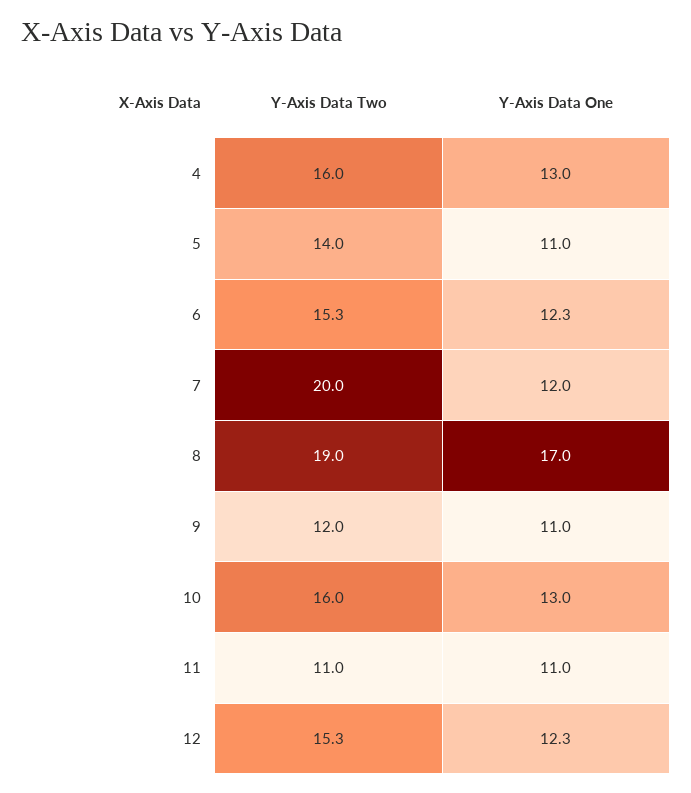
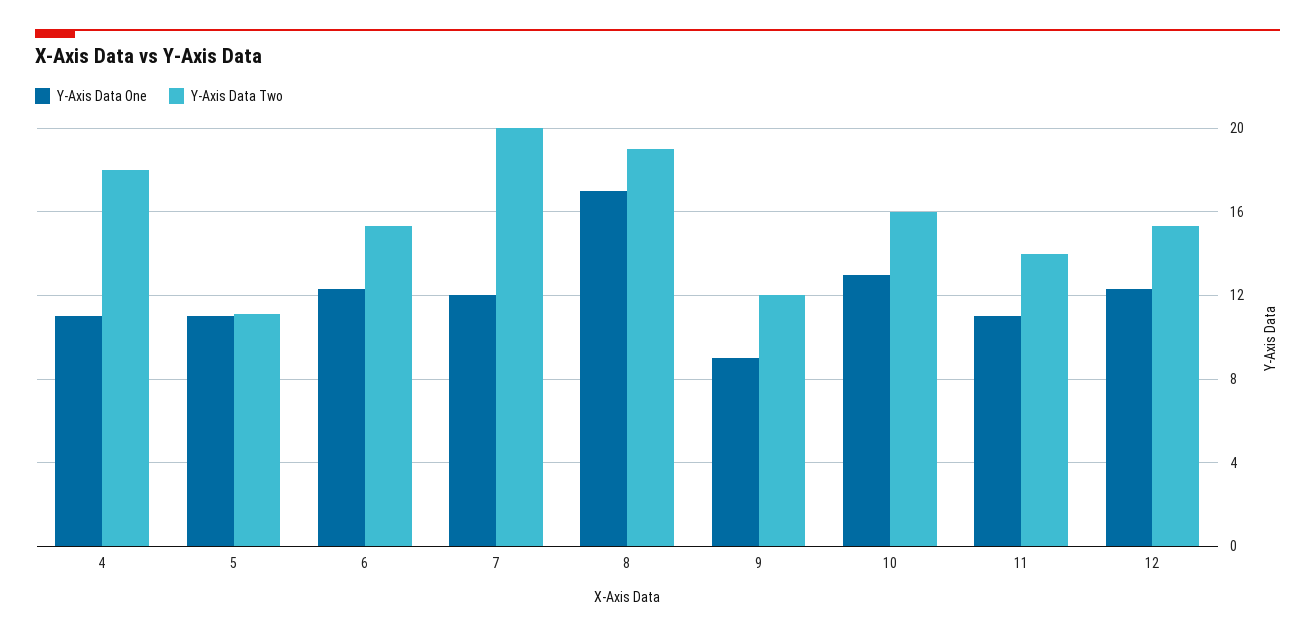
  {
    "Y-Axis Data Two": {
-     "4": 16,
+     "4": 18,
-     "5": 14,
+     "5": 11,
      "6": 15.3,
      "7": 20,
      "8": 19,
      "9": 12,
      "10": 16,
-     "11": 11,
+     "11": 14,
      "12": 15.3
    },
    "Y-Axis Data One": {
-     "4": 13,
+     "4": 11,
      "5": 11,
      "6": 12.3,
      "7": 12,
      "8": 17,
-     "9": 11,
+     "9": 9,
      "10": 13,
      "11": 11,
      "12": 12.3
    }
  }

